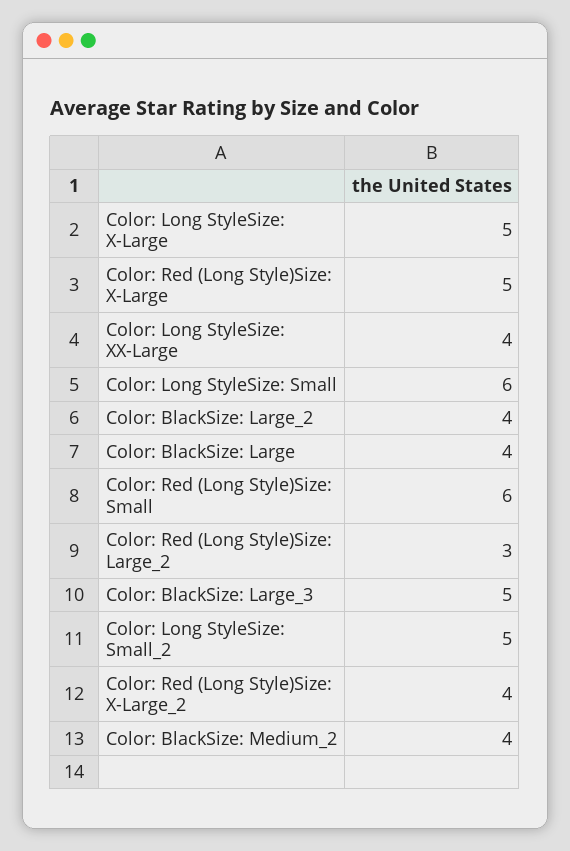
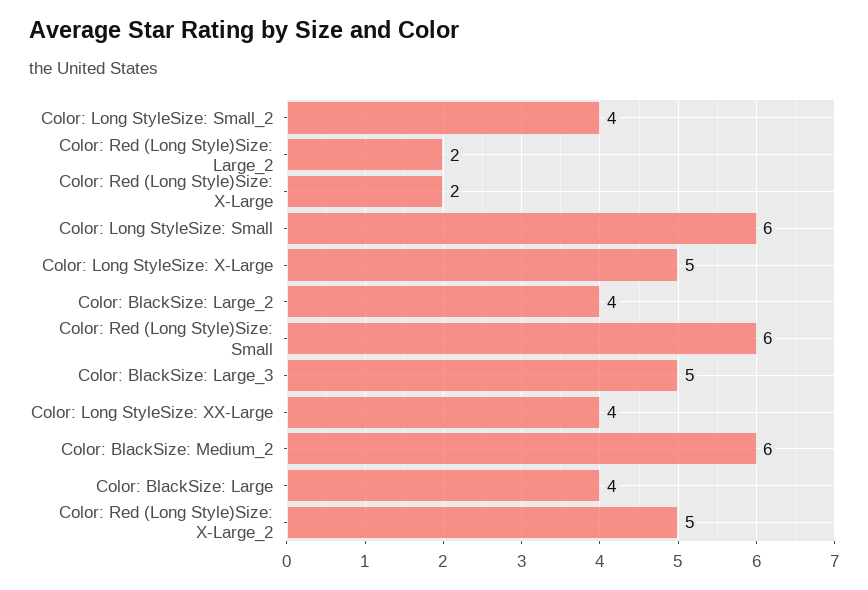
  {
    "Color: Long StyleSize: X-Large": 5,
-   "Color: Red (Long Style)Size: X-Large": 5,
+   "Color: Red (Long Style)Size: X-Large": 2,
    "Color: Long StyleSize: XX-Large": 4,
    "Color: Long StyleSize: Small": 6,
    "Color: BlackSize: Large_2": 4,
    "Color: BlackSize: Large": 4,
    "Color: Red (Long Style)Size: Small": 6,
-   "Color: Red (Long Style)Size: Large_2": 3,
+   "Color: Red (Long Style)Size: Large_2": 2,
    "Color: BlackSize: Large_3": 5,
-   "Color: Long StyleSize: Small_2": 5,
+   "Color: Long StyleSize: Small_2": 4,
-   "Color: Red (Long Style)Size: X-Large_2": 4,
+   "Color: Red (Long Style)Size: X-Large_2": 5,
-   "Color: BlackSize: Medium_2": 4
+   "Color: BlackSize: Medium_2": 6
  }

